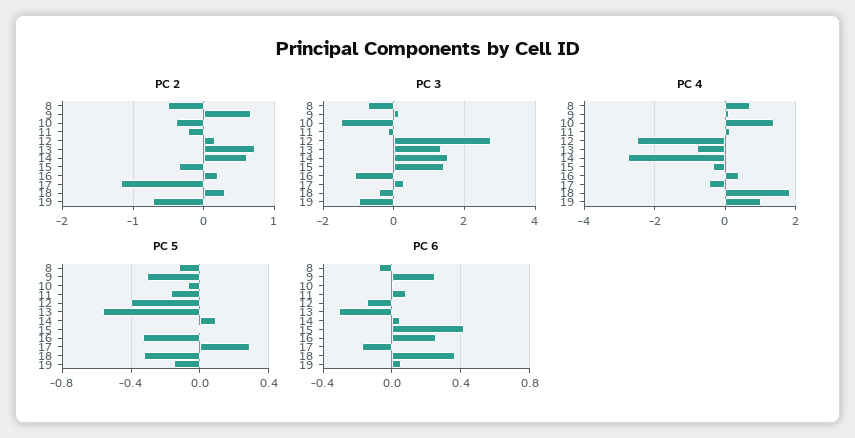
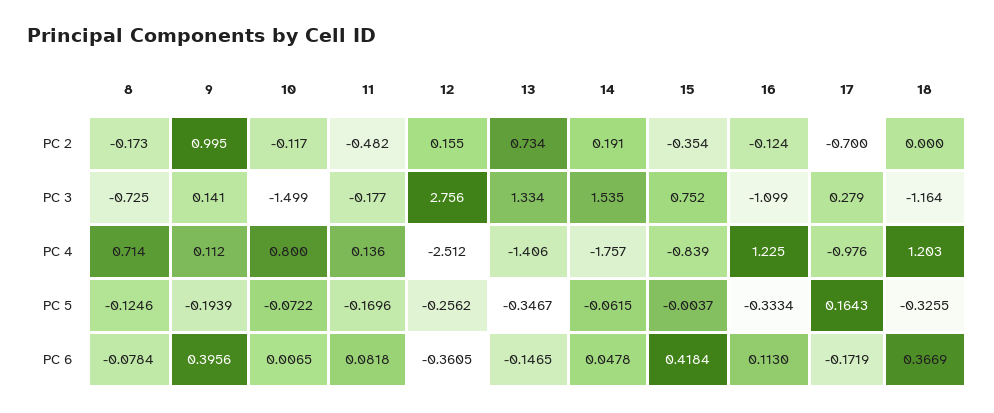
  {
    "PC 2": {
-     "8": -0.5,
+     "8": -0.173,
-     "9": 0.7,
+     "9": 0.995,
-     "10": -0.4,
+     "10": -0.117,
-     "11": -0.2,
+     "11": -0.482,
      "12": 0.155,
      "13": 0.734,
-     "14": 0.6,
+     "14": 0.191,
      "15": -0.354,
-     "16": 0.2,
+     "16": -0.124,
-     "17": -1.2,
+     "17": -0.7,
-     "18": 0.3,
+     "18": 0
-     "19": -0.7
    },
    "PC 3": {
      "8": -0.725,
      "9": 0.141,
      "10": -1.499,
      "11": -0.177,
      "12": 2.756,
      "13": 1.334,
      "14": 1.535,
-     "15": 1.4,
+     "15": 0.752,
      "16": -1.099,
      "17": 0.279,
-     "18": -0.4,
+     "18": -1.164
-     "19": -1
    },
    "PC 4": {
      "8": 0.714,
      "9": 0.112,
-     "10": 1.4,
+     "10": 0.8,
      "11": 0.136,
      "12": -2.512,
-     "13": -0.8,
+     "13": -1.406,
-     "14": -2.8,
+     "14": -1.757,
-     "15": -0.4,
+     "15": -0.839,
-     "16": 0.4,
+     "16": 1.225,
-     "17": -0.4,
+     "17": -0.976,
-     "18": 1.8,
+     "18": 1.203
-     "19": 1
    },
    "PC 5": {
      "8": -0.1246,
-     "9": -0.3,
+     "9": -0.1939,
      "10": -0.0722,
      "11": -0.1696,
-     "12": -0.4,
+     "12": -0.2562,
-     "13": -0.55,
+     "13": -0.3467,
-     "14": 0.1,
+     "14": -0.0615,
      "15": -0.0037,
      "16": -0.3334,
-     "17": 0.3,
+     "17": 0.1643,
-     "18": -0.3255,
+     "18": -0.3255
-     "19": -0.15
    },
    "PC 6": {
      "8": -0.0784,
-     "9": 0.25,
+     "9": 0.3956,
      "10": 0.0065,
      "11": 0.0818,
-     "12": -0.15,
+     "12": -0.3605,
-     "13": -0.3,
+     "13": -0.1465,
      "14": 0.0478,
      "15": 0.4184,
-     "16": 0.25,
+     "16": 0.113,
      "17": -0.1719,
-     "18": 0.3669,
+     "18": 0.3669
-     "19": 0.05
    }
  }

